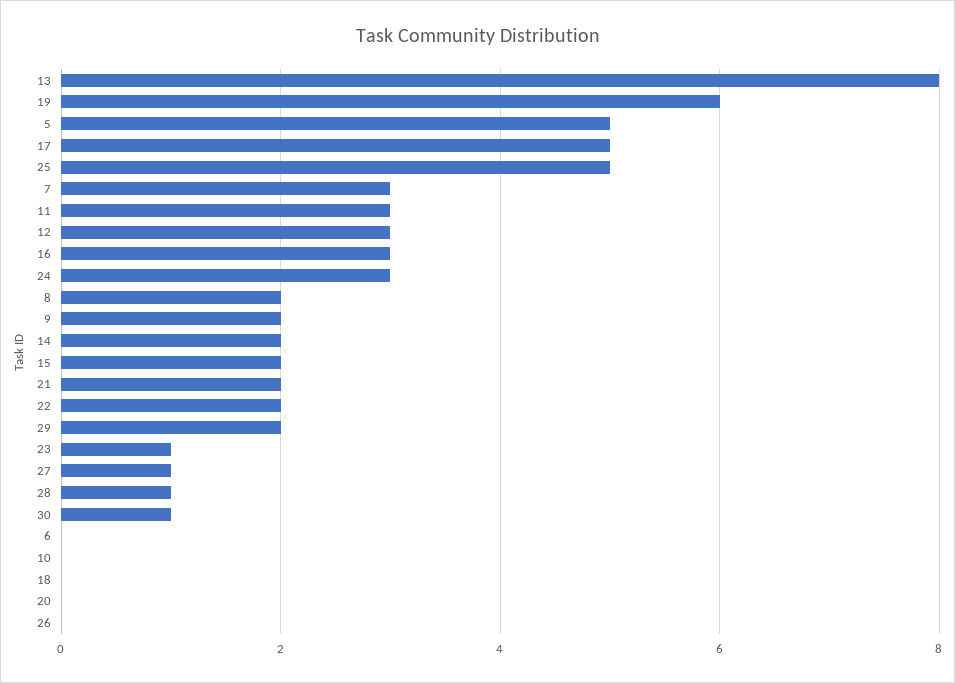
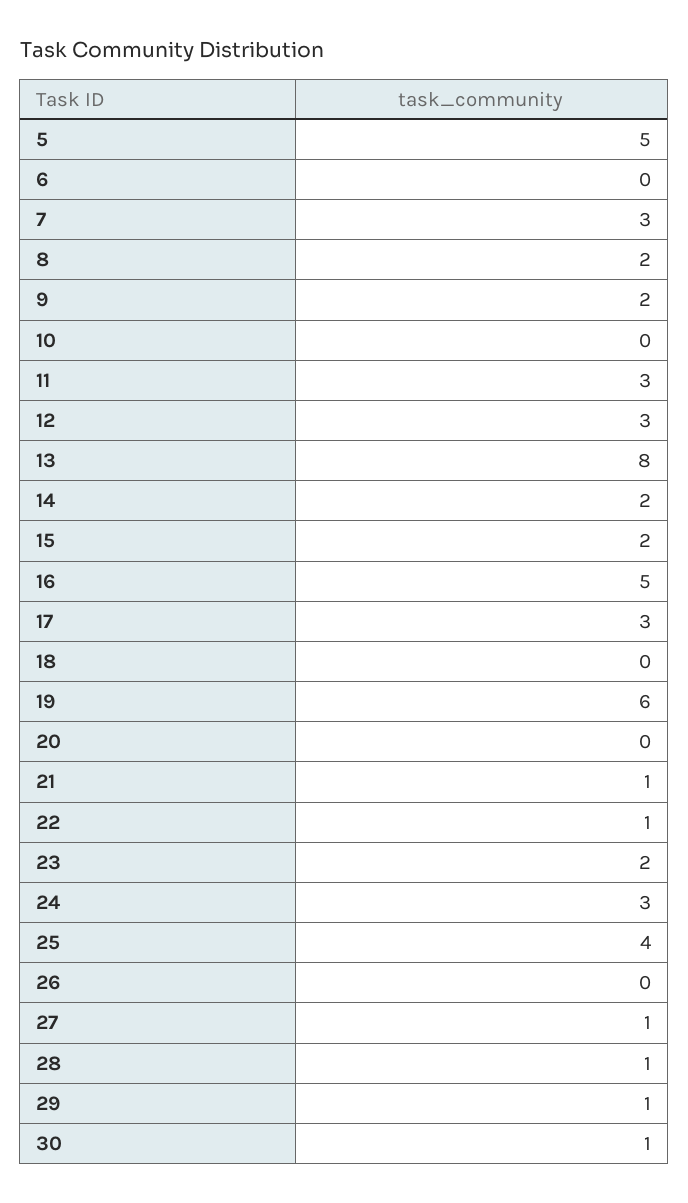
  {
    "13": 8,
    "19": 6,
    "5": 5,
-   "17": 5,
+   "17": 3,
-   "25": 5,
+   "25": 4,
    "7": 3,
    "11": 3,
    "12": 3,
-   "16": 3,
+   "16": 5,
    "24": 3,
    "8": 2,
    "9": 2,
    "14": 2,
    "15": 2,
-   "21": 2,
+   "21": 1,
-   "22": 2,
+   "22": 1,
-   "29": 2,
+   "29": 1,
-   "23": 1,
+   "23": 2,
    "27": 1,
    "28": 1,
    "30": 1,
    "6": 0,
    "10": 0,
    "18": 0,
    "20": 0,
    "26": 0
  }

